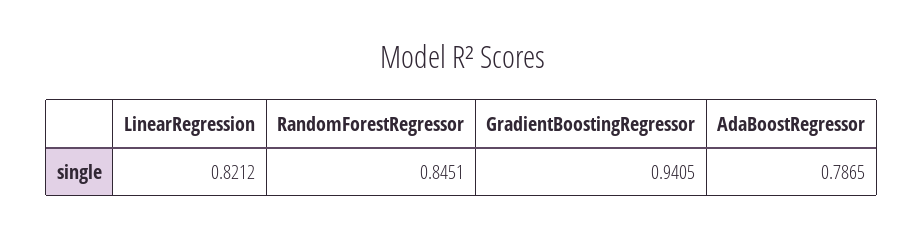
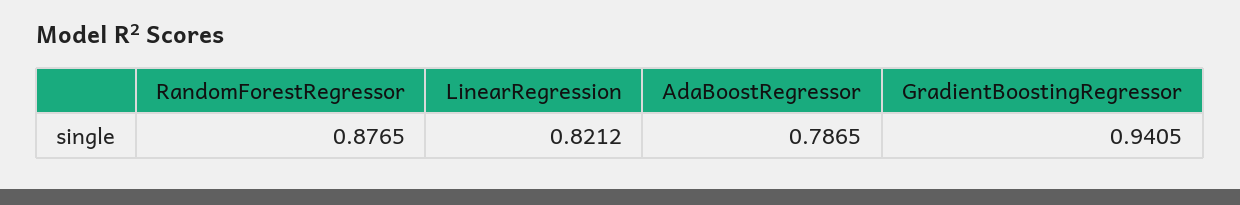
  {
    "LinearRegression": 0.8212,
-   "RandomForestRegressor": 0.8451,
+   "RandomForestRegressor": 0.8765,
    "GradientBoostingRegressor": 0.9405,
    "AdaBoostRegressor": 0.7865
  }

